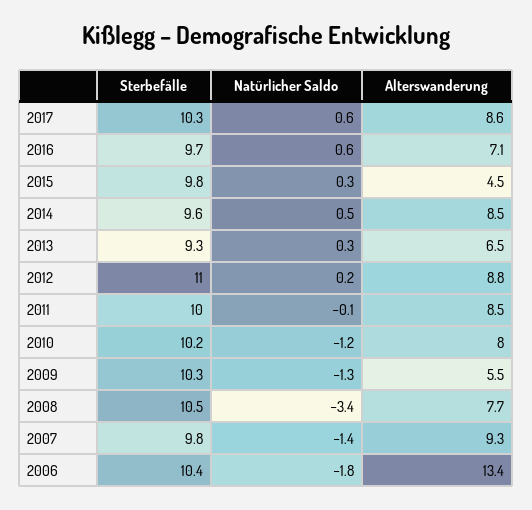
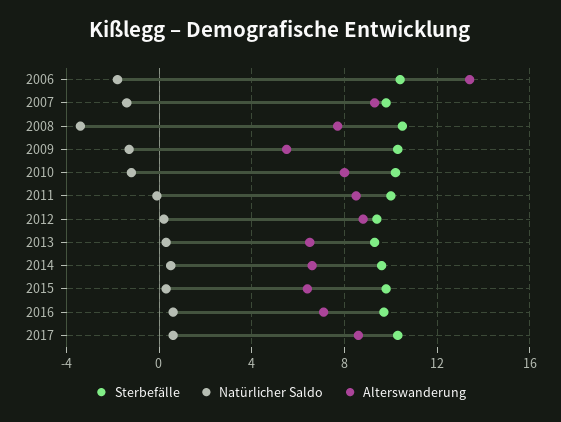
  {
    "Sterbefälle": {
      "2017": 10.3,
      "2016": 9.7,
      "2015": 9.8,
      "2014": 9.6,
      "2013": 9.3,
-     "2012": 11,
+     "2012": 9.5,
      "2011": 10,
      "2010": 10.2,
      "2009": 10.3,
      "2008": 10.5,
      "2007": 9.8,
      "2006": 10.4
    },
    "Natürlicher Saldo": {
      "2017": 0.6,
      "2016": 0.6,
      "2015": 0.3,
      "2014": 0.5,
      "2013": 0.3,
      "2012": 0.2,
      "2011": -0.1,
      "2010": -1.2,
      "2009": -1.3,
      "2008": -3.4,
      "2007": -1.4,
      "2006": -1.8
    },
    "Alterswanderung": {
      "2017": 8.6,
      "2016": 7.1,
-     "2015": 4.5,
+     "2015": 6.5,
-     "2014": 8.5,
+     "2014": 6.5,
      "2013": 6.5,
      "2012": 8.8,
      "2011": 8.5,
      "2010": 8,
      "2009": 5.5,
      "2008": 7.7,
      "2007": 9.3,
      "2006": 13.4
    }
  }

